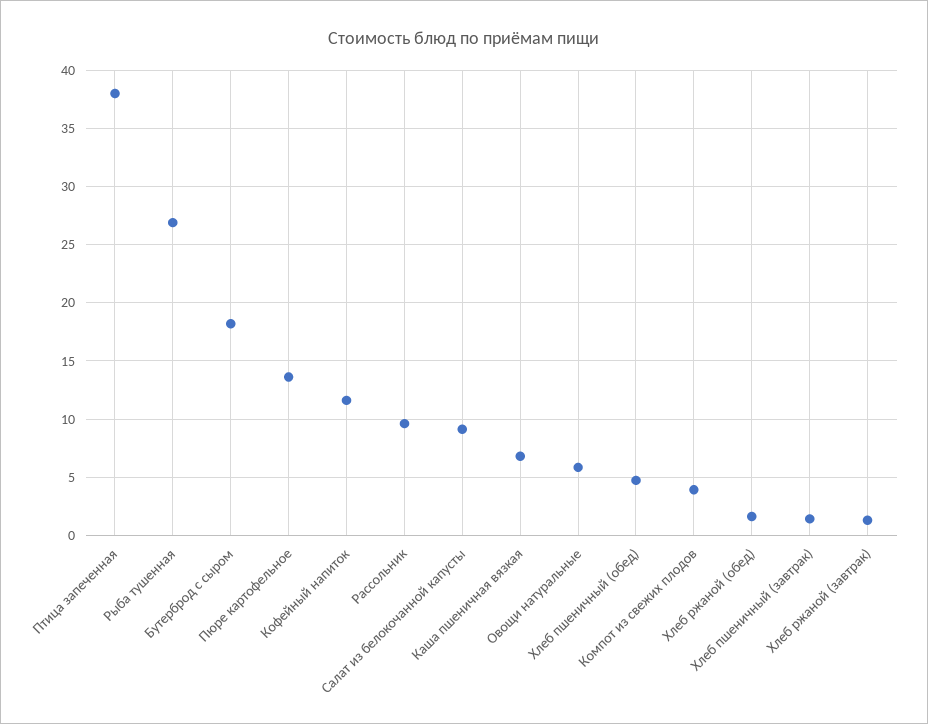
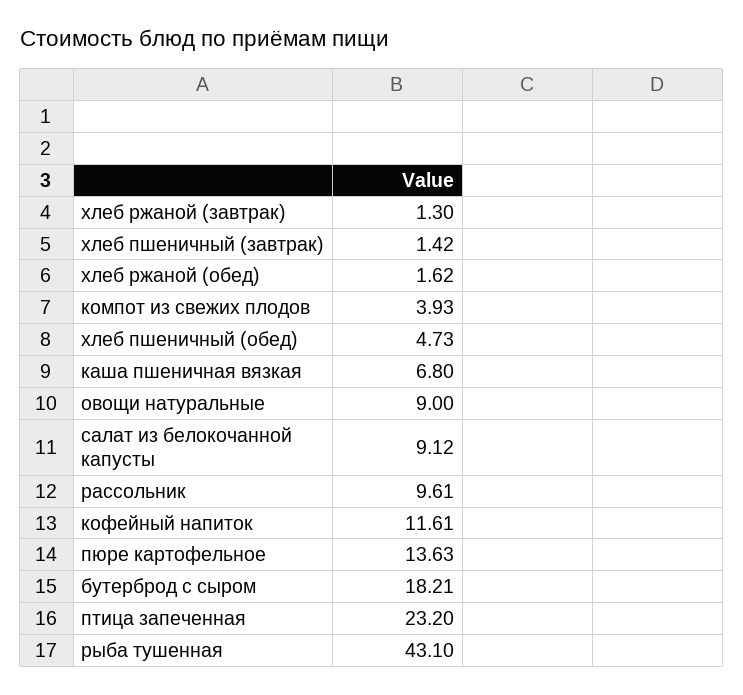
  {
-   "Птица запеченная": 38,
+   "Птица запеченная": 23.2,
-   "Рыба тушенная": 27,
+   "Рыба тушенная": 43.1,
    "Бутерброд с сыром": 18.21,
    "Пюре картофельное": 13.63,
    "Кофейный напиток": 11.61,
    "Рассольник": 9.61,
    "Салат из белокочанной капусты": 9.12,
    "Каша пшеничная вязкая": 6.8,
-   "Овощи натуральные": 6,
+   "Овощи натуральные": 9,
    "Хлеб пшеничный (обед)": 4.73,
    "Компот из свежих плодов": 3.93,
    "Хлеб ржаной (обед)": 1.62,
    "Хлеб пшеничный (завтрак)": 1.42,
    "Хлеб ржаной (завтрак)": 1.3
  }

